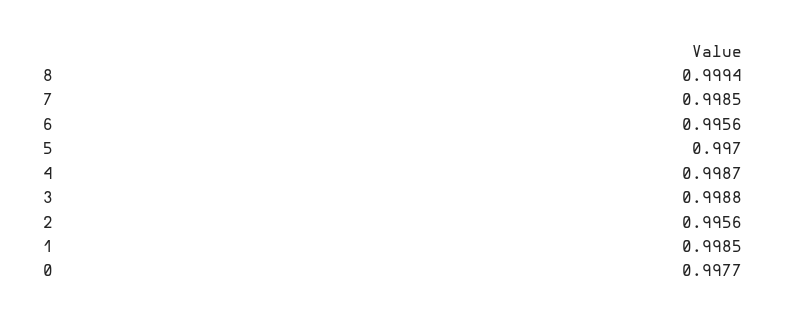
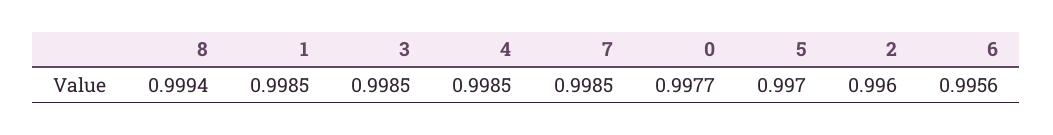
  {
    "8": 0.9994,
    "7": 0.9985,
    "6": 0.9956,
    "5": 0.997,
-   "4": 0.9987,
+   "4": 0.9985,
-   "3": 0.9988,
+   "3": 0.9985,
-   "2": 0.9956,
+   "2": 0.996,
    "1": 0.9985,
    "0": 0.9977
  }

